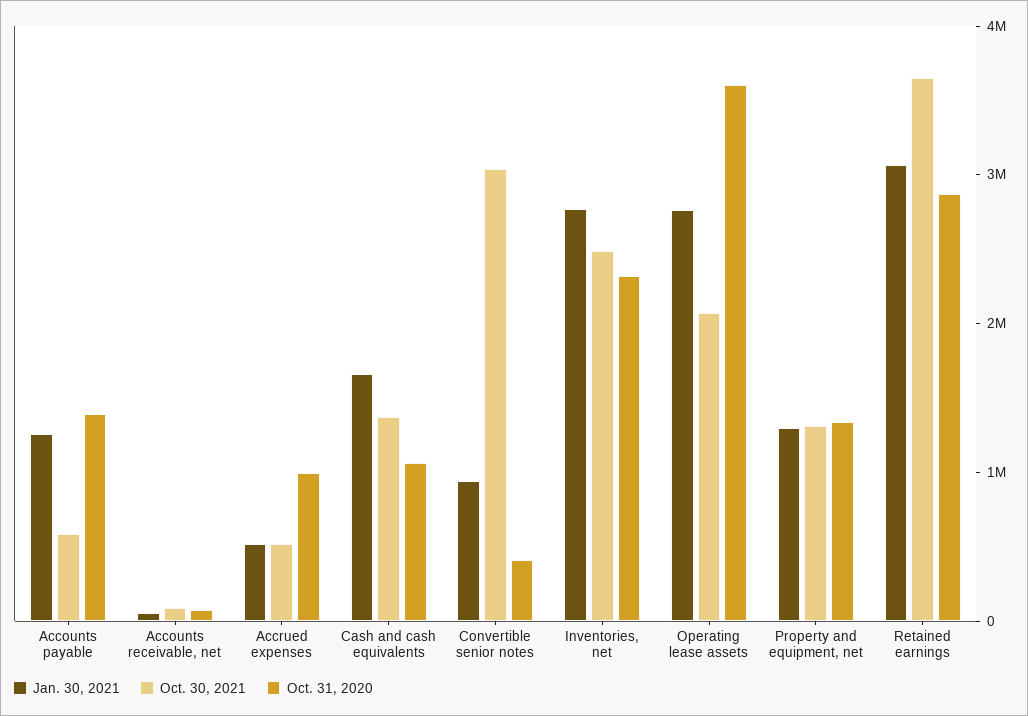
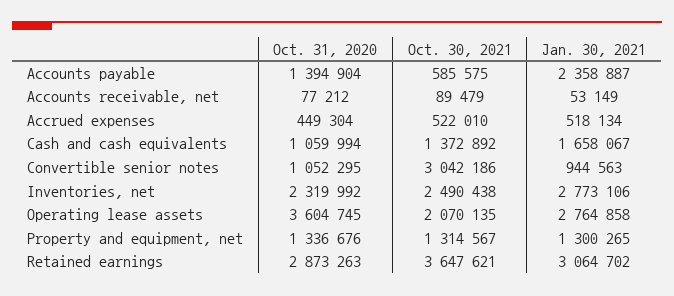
  {
    "Jan. 30, 2021": {
-     "Accounts payable": 1200000,
+     "Accounts payable": 2358887,
      "Accounts receivable, net": 53149,
      "Accrued expenses": 518134,
      "Cash and cash equivalents": 1658067,
      "Convertible senior notes": 944563,
      "Inventories, net": 2773106,
      "Operating lease assets": 2764858,
      "Property and equipment, net": 1300265,
      "Retained earnings": 3064702
    },
    "Oct. 30, 2021": {
      "Accounts payable": 585575,
      "Accounts receivable, net": 89479,
      "Accrued expenses": 522010,
      "Cash and cash equivalents": 1372892,
      "Convertible senior notes": 3042186,
      "Inventories, net": 2490438,
      "Operating lease assets": 2070135,
      "Property and equipment, net": 1314567,
      "Retained earnings": 3647621
    },
    "Oct. 31, 2020": {
      "Accounts payable": 1394904,
      "Accounts receivable, net": 77212,
-     "Accrued expenses": 1000000,
+     "Accrued expenses": 449304,
      "Cash and cash equivalents": 1059994,
-     "Convertible senior notes": 400000,
+     "Convertible senior notes": 1052295,
      "Inventories, net": 2319992,
      "Operating lease assets": 3604745,
      "Property and equipment, net": 1336676,
      "Retained earnings": 2873263
    }
  }

